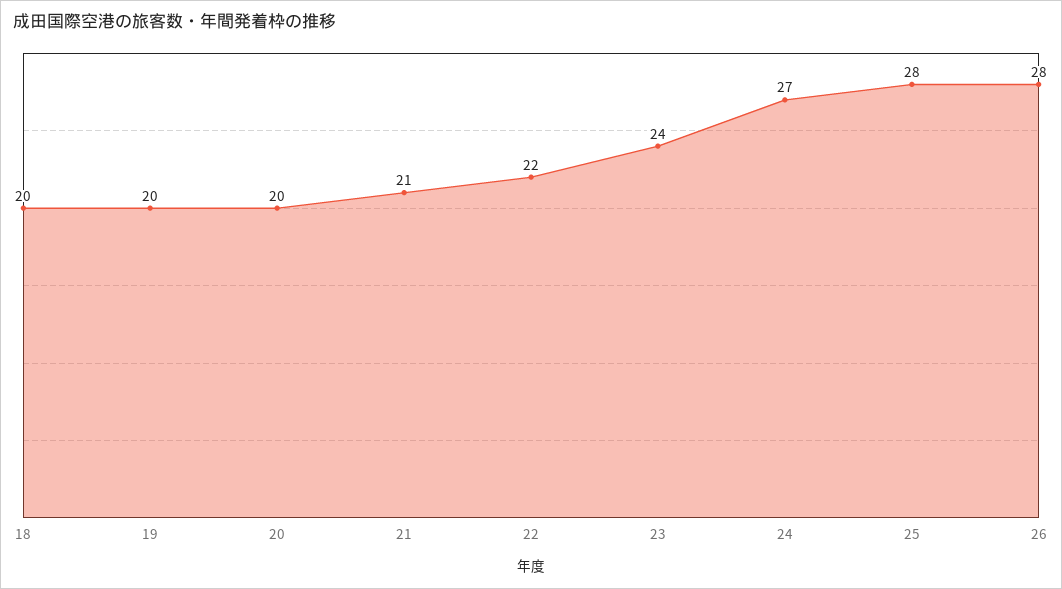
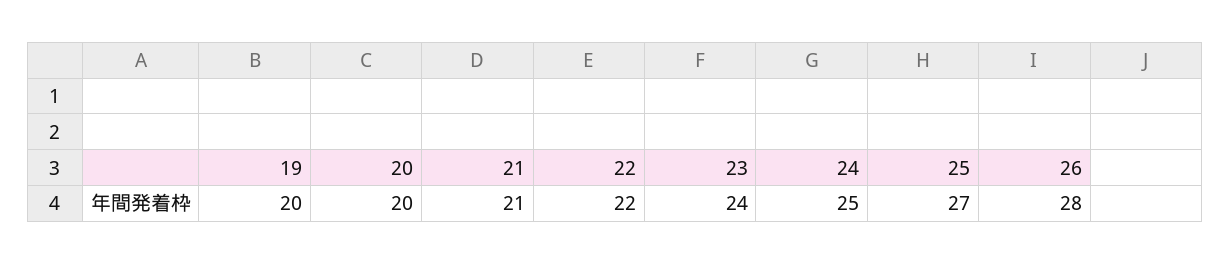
  {
-   "18": 20,
    "19": 20,
    "20": 20,
    "21": 21,
    "22": 22,
    "23": 24,
-   "24": 27,
+   "24": 25,
-   "25": 28,
+   "25": 27,
    "26": 28
  }

